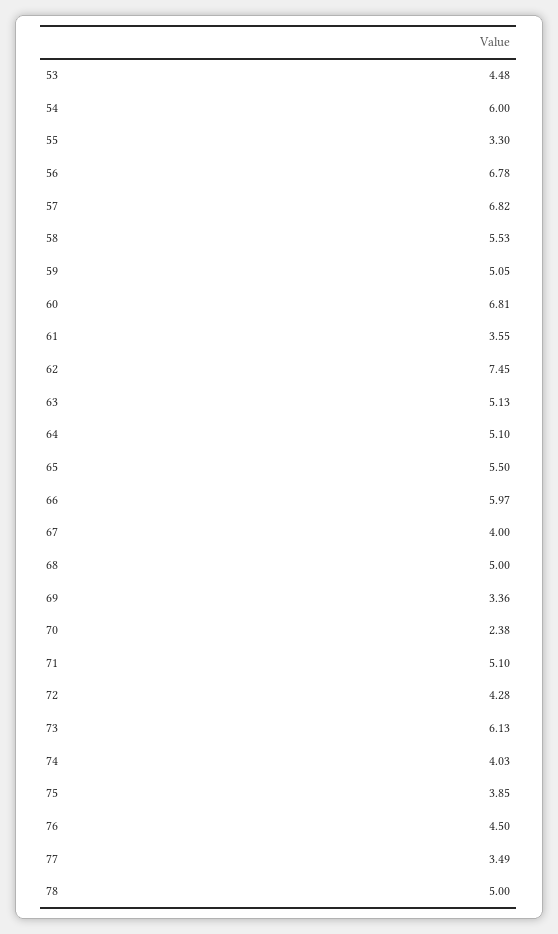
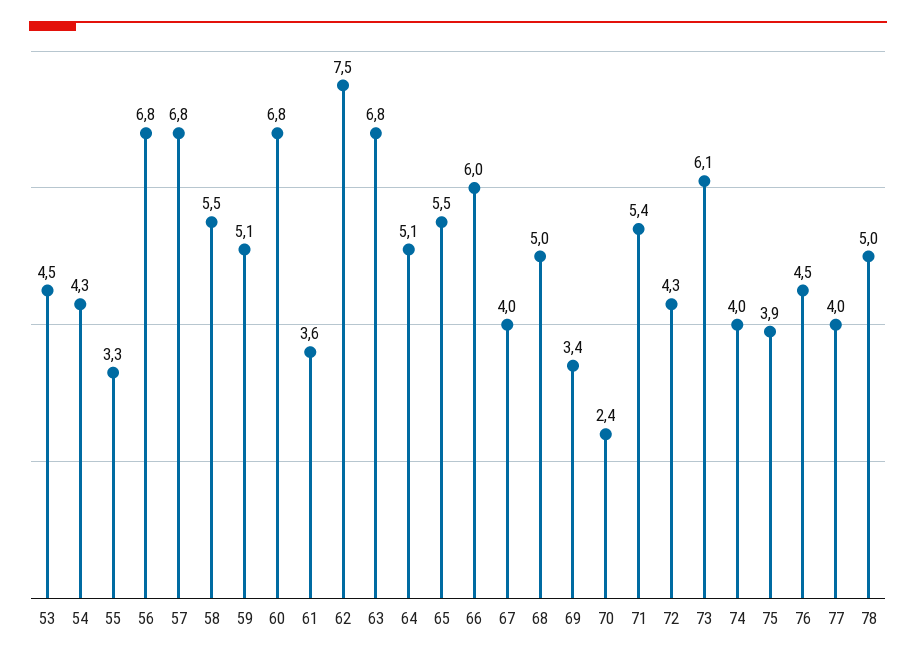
  {
    "53": 4.48,
-   "54": 6,
+   "54": 4.3,
    "55": 3.3,
    "56": 6.78,
    "57": 6.82,
    "58": 5.53,
    "59": 5.05,
    "60": 6.81,
    "61": 3.55,
    "62": 7.45,
-   "63": 5.13,
+   "63": 6.8,
    "64": 5.1,
    "65": 5.5,
    "66": 5.97,
    "67": 4,
    "68": 5,
    "69": 3.36,
    "70": 2.38,
-   "71": 5.1,
+   "71": 5.4,
    "72": 4.28,
    "73": 6.13,
    "74": 4.03,
    "75": 3.85,
    "76": 4.5,
-   "77": 3.49,
+   "77": 4,
    "78": 5
  }

